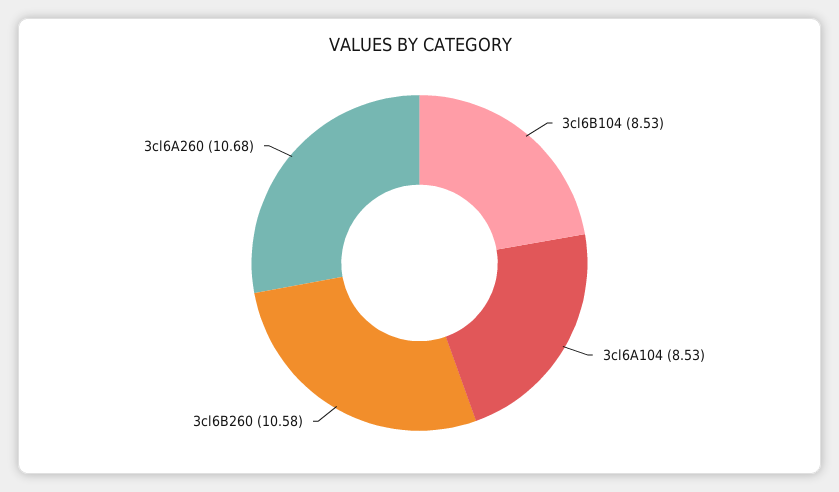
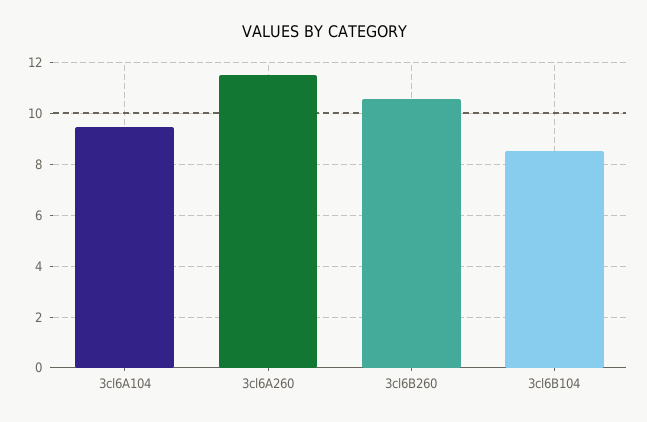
  {
    "3cl6B104": 8.53,
-   "3cl6A104": 8.53,
+   "3cl6A104": 9.5,
    "3cl6B260": 10.58,
-   "3cl6A260": 10.68
+   "3cl6A260": 11.5
  }

